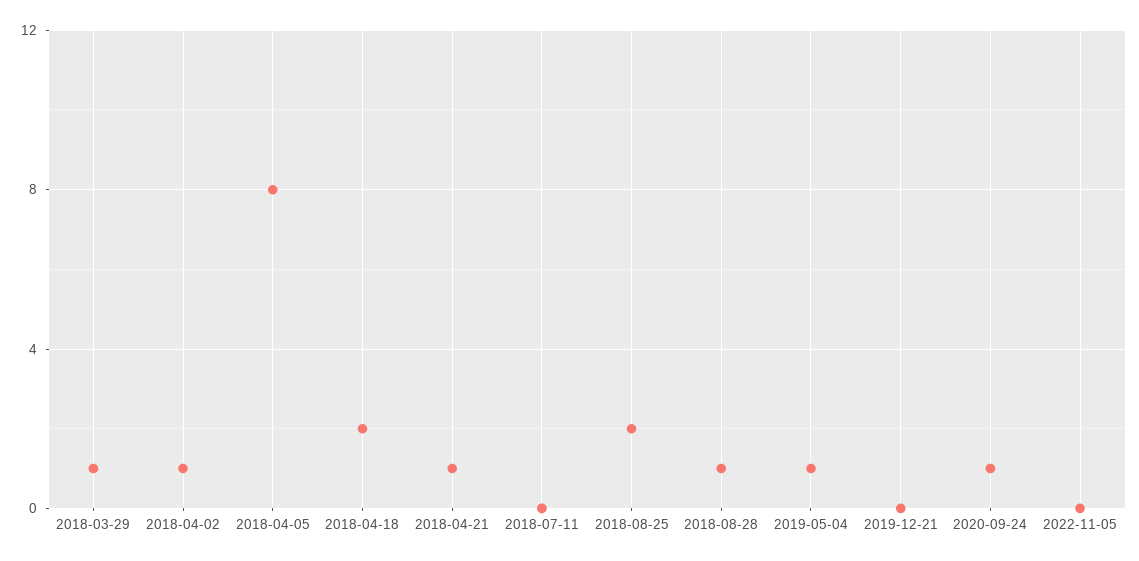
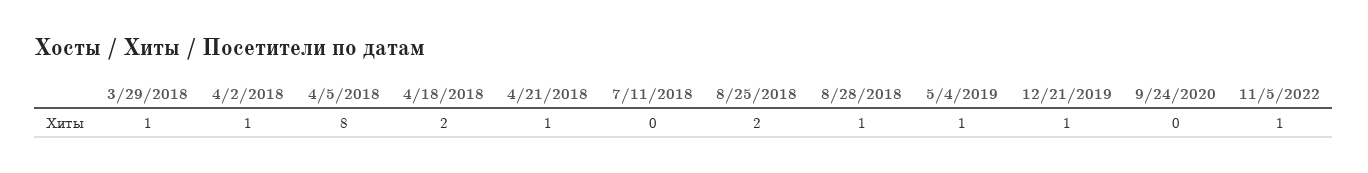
  {
    "2018-03-29": 1,
    "2018-04-02": 1,
    "2018-04-05": 8,
    "2018-04-18": 2,
    "2018-04-21": 1,
    "2018-07-11": 0,
    "2018-08-25": 2,
    "2018-08-28": 1,
    "2019-05-04": 1,
-   "2019-12-21": 0,
+   "2019-12-21": 1,
-   "2020-09-24": 1,
+   "2020-09-24": 0,
-   "2022-11-05": 0
+   "2022-11-05": 1
  }

